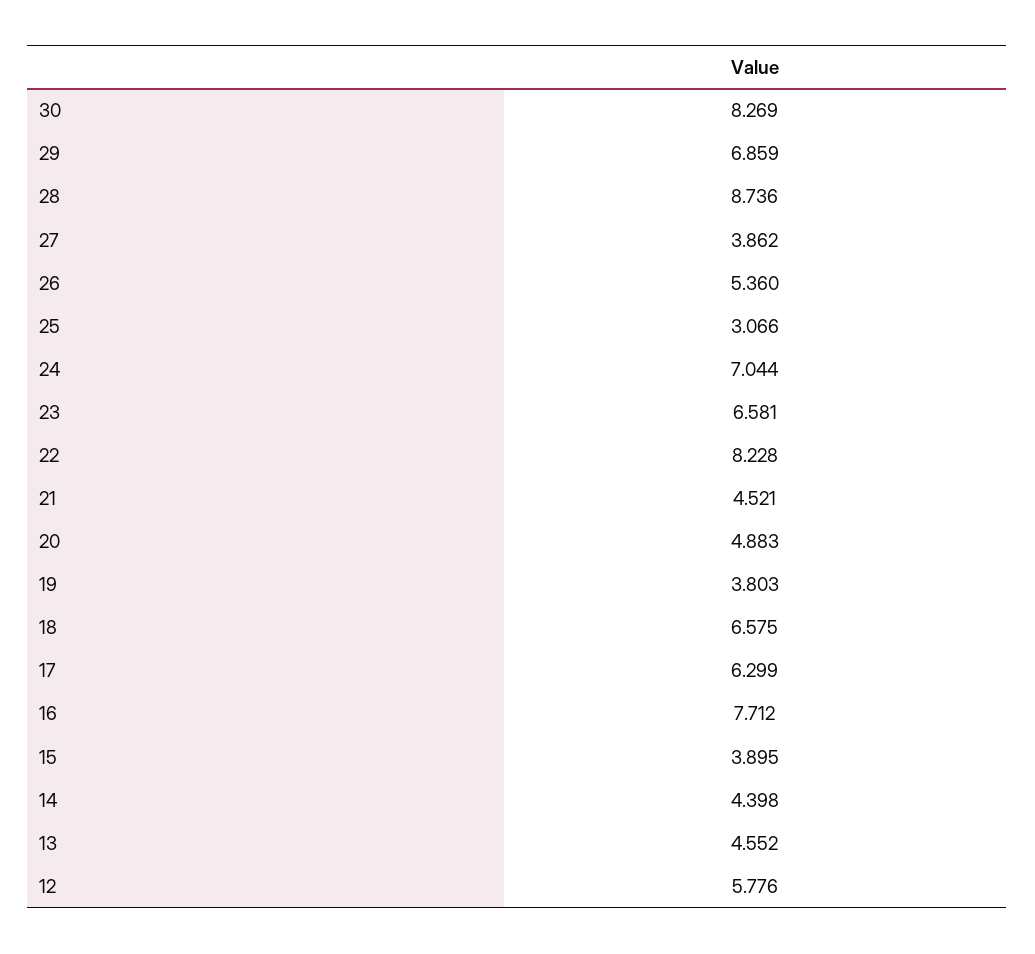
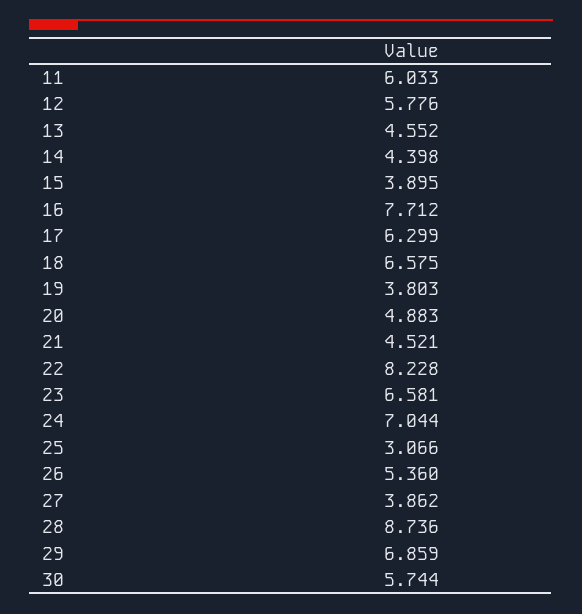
  {
-   "30": 8.269,
+   "30": 5.744,
    "29": 6.859,
    "28": 8.736,
    "27": 3.862,
    "26": 5.36,
    "25": 3.066,
    "24": 7.044,
    "23": 6.581,
    "22": 8.228,
    "21": 4.521,
    "20": 4.883,
    "19": 3.803,
    "18": 6.575,
    "17": 6.299,
    "16": 7.712,
    "15": 3.895,
    "14": 4.398,
    "13": 4.552,
-   "12": 5.776
+   "12": 5.776,
+   "11": 6.033
  }

